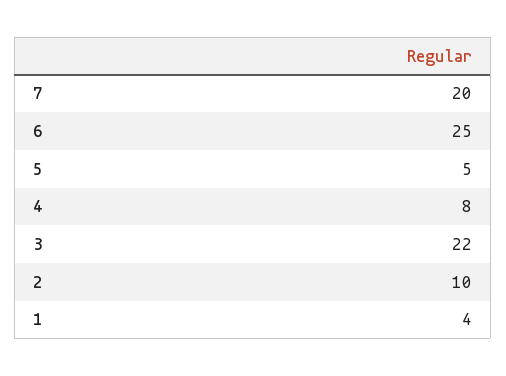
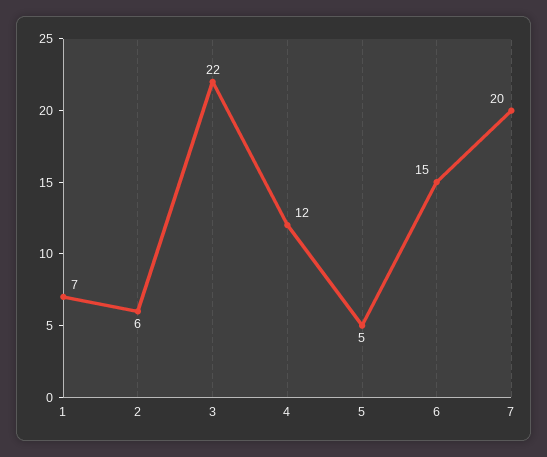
  {
    "7": 20,
-   "6": 25,
+   "6": 15,
    "5": 5,
-   "4": 8,
+   "4": 12,
    "3": 22,
-   "2": 10,
+   "2": 6,
-   "1": 4
+   "1": 7
  }

